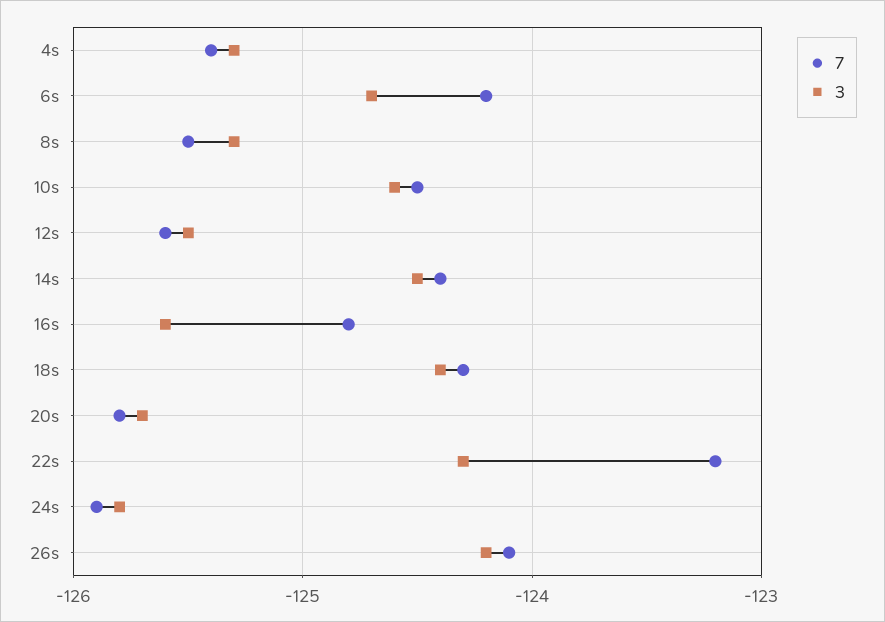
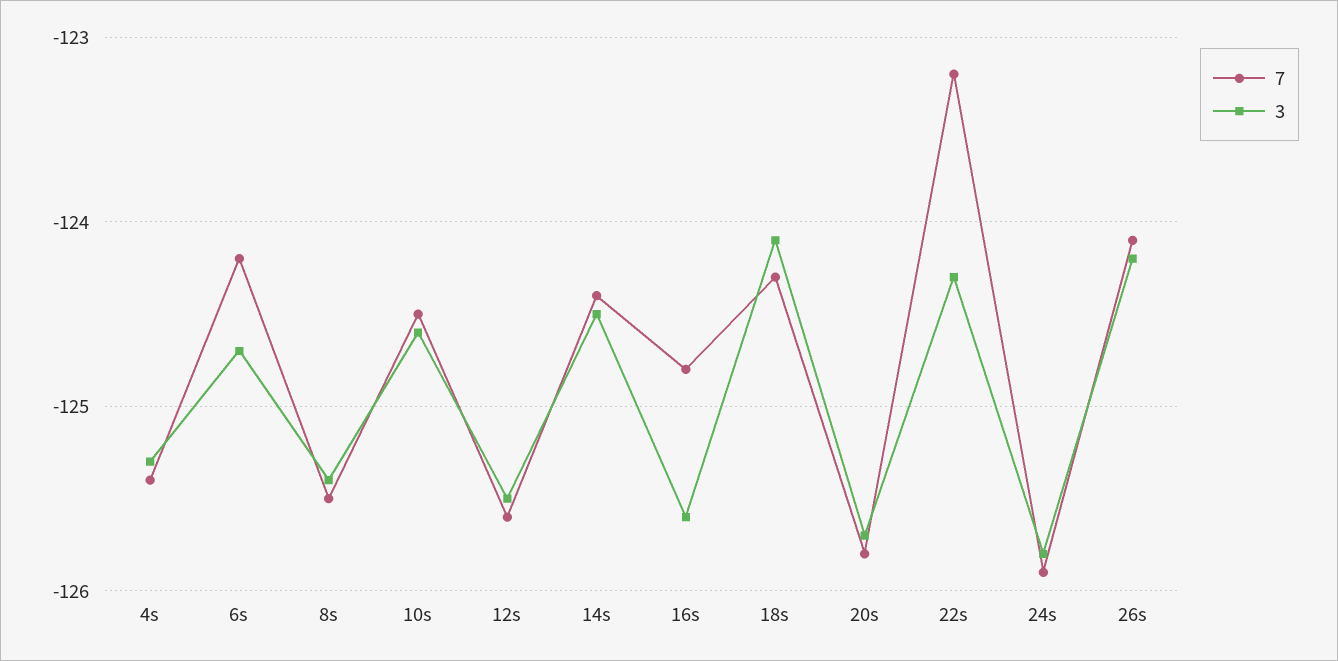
  {
    "7": {
      "4s": -125.4,
      "6s": -124.2,
      "8s": -125.5,
      "10s": -124.5,
      "12s": -125.6,
      "14s": -124.4,
      "16s": -124.8,
      "18s": -124.3,
      "20s": -125.8,
      "22s": -123.2,
      "24s": -125.9,
      "26s": -124.1
    },
    "3": {
      "4s": -125.3,
      "6s": -124.7,
-     "8s": -125.3,
+     "8s": -125.4,
      "10s": -124.6,
      "12s": -125.5,
      "14s": -124.5,
      "16s": -125.6,
-     "18s": -124.4,
+     "18s": -124.1,
      "20s": -125.7,
      "22s": -124.3,
      "24s": -125.8,
      "26s": -124.2
    }
  }

